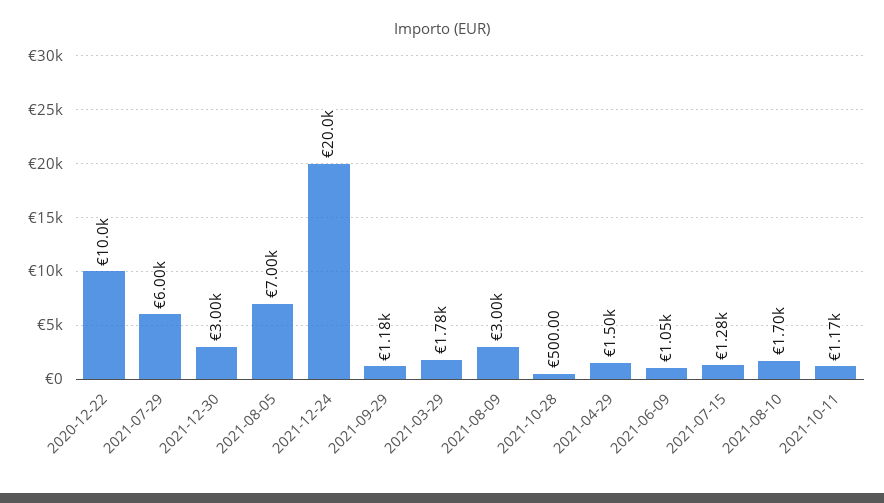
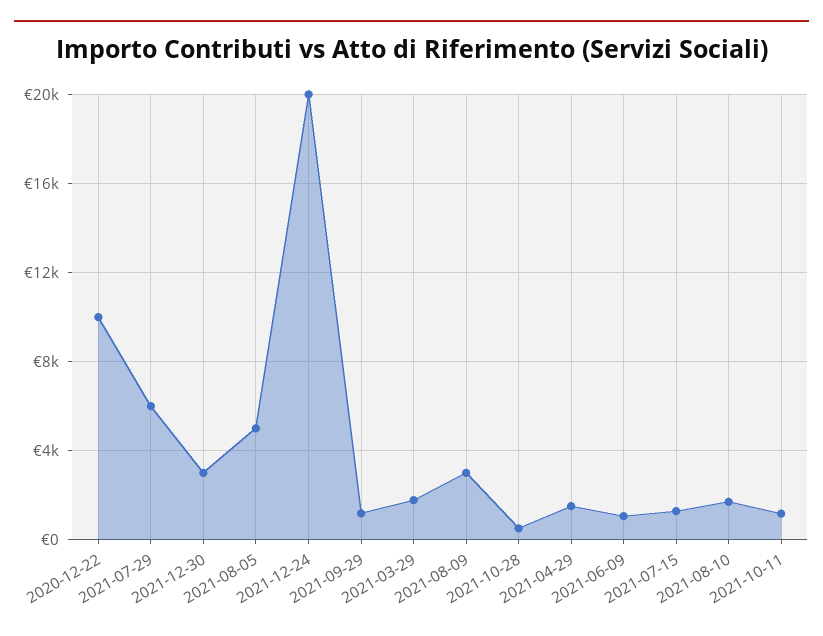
  {
    "2020-12-22": 10000,
    "2021-07-29": 6000,
    "2021-12-30": 3000,
-   "2021-08-05": 7000,
+   "2021-08-05": 5000,
    "2021-12-24": 20000,
    "2021-09-29": 1180,
    "2021-03-29": 1780,
    "2021-08-09": 3000,
    "2021-10-28": 500,
    "2021-04-29": 1500,
    "2021-06-09": 1050,
    "2021-07-15": 1280,
    "2021-08-10": 1700,
    "2021-10-11": 1170
  }

